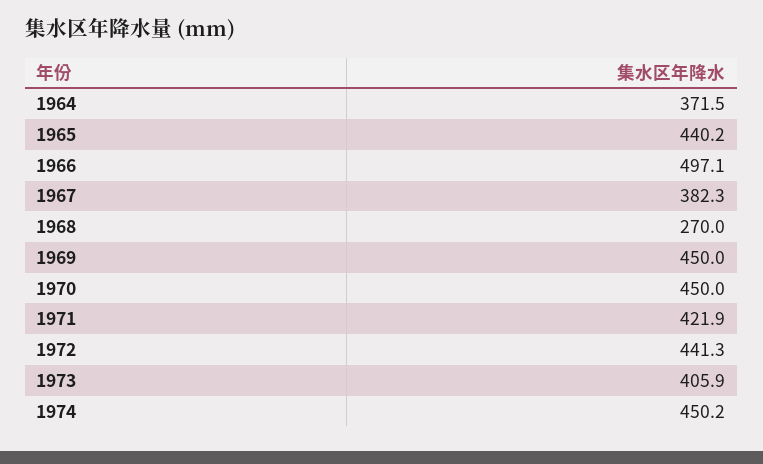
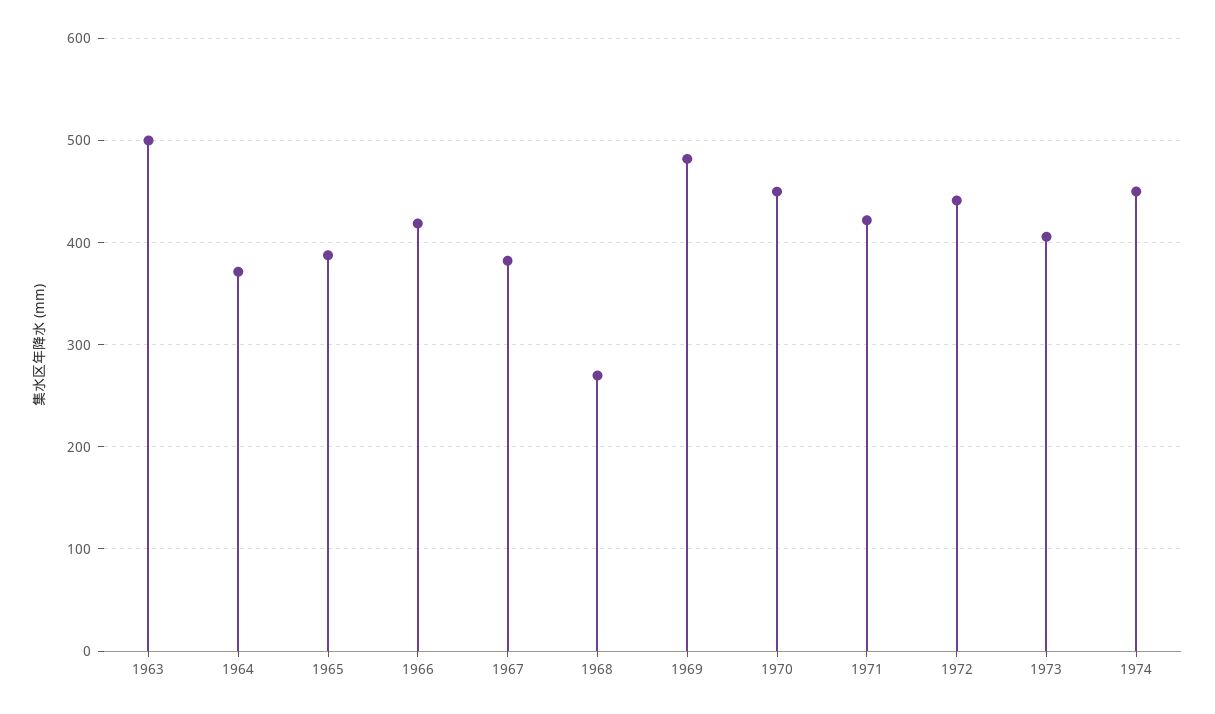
  {
    "1964": 371.5,
-   "1965": 440.2,
+   "1965": 390,
-   "1966": 497.1,
+   "1966": 420,
    "1967": 382.3,
    "1968": 270,
-   "1969": 450,
+   "1969": 480,
    "1970": 450,
    "1971": 421.9,
    "1972": 441.3,
    "1973": 405.9,
-   "1974": 450.2
+   "1974": 450.2,
+   "1963": 500
  }

